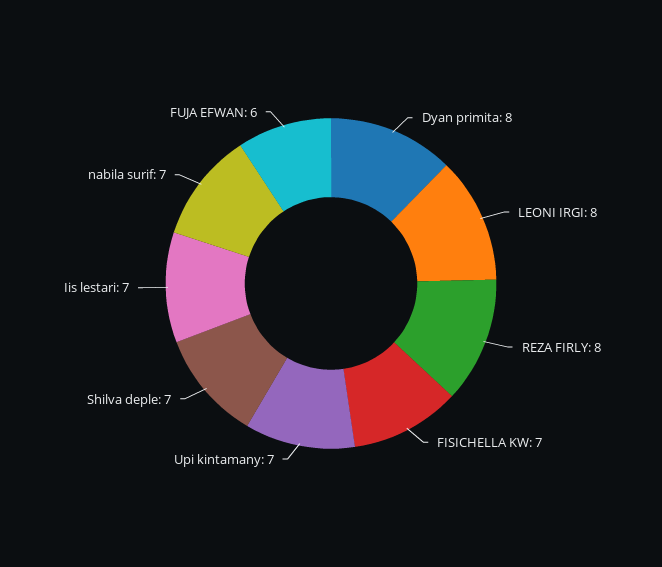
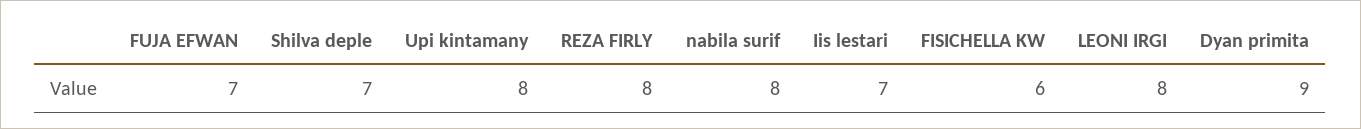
  {
-   "Dyan primita": 8,
+   "Dyan primita": 9,
    "LEONI IRGI": 8,
    "REZA FIRLY": 8,
-   "FISICHELLA KW": 7,
+   "FISICHELLA KW": 6,
-   "Upi kintamany": 7,
+   "Upi kintamany": 8,
    "Shilva deple": 7,
    "Iis lestari": 7,
-   "nabila surif": 7,
+   "nabila surif": 8,
-   "FUJA EFWAN": 6
+   "FUJA EFWAN": 7
  }

